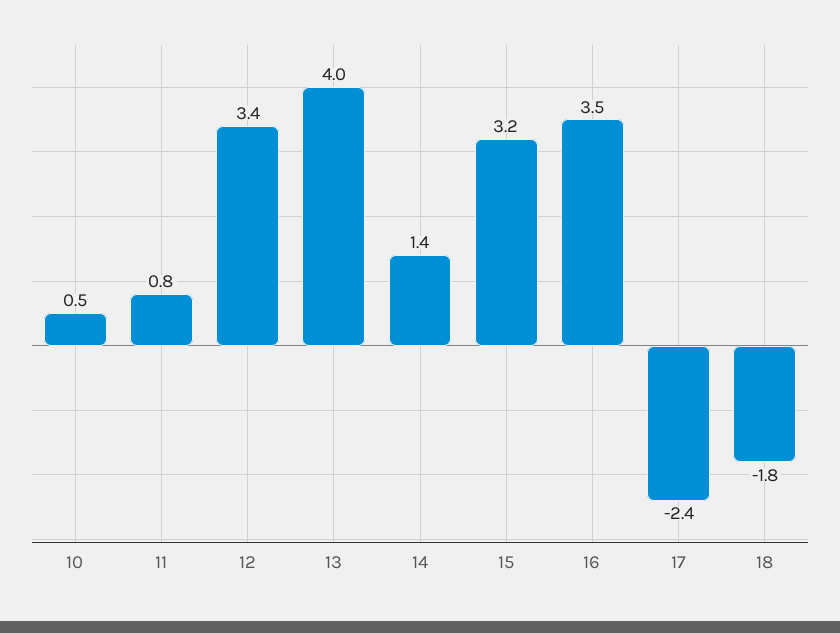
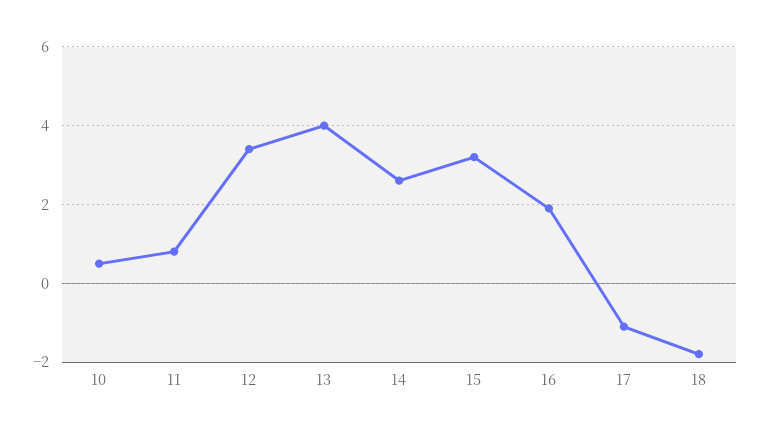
  {
    "10": 0.5,
    "11": 0.8,
    "12": 3.4,
    "13": 4,
-   "14": 1.4,
+   "14": 2.5,
    "15": 3.2,
-   "16": 3.5,
+   "16": 2,
-   "17": -2.4,
+   "17": -1,
    "18": -1.8
  }

